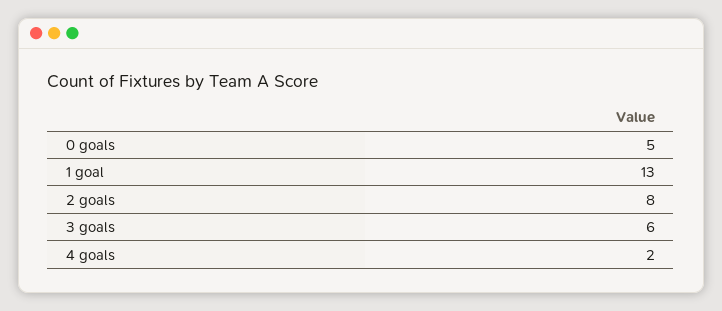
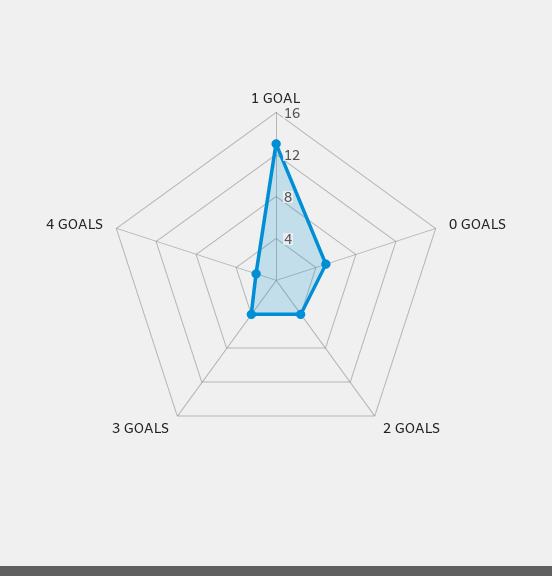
  {
    "0 goals": 5,
    "1 goal": 13,
-   "2 goals": 8,
+   "2 goals": 4,
-   "3 goals": 6,
+   "3 goals": 4,
    "4 goals": 2
  }

